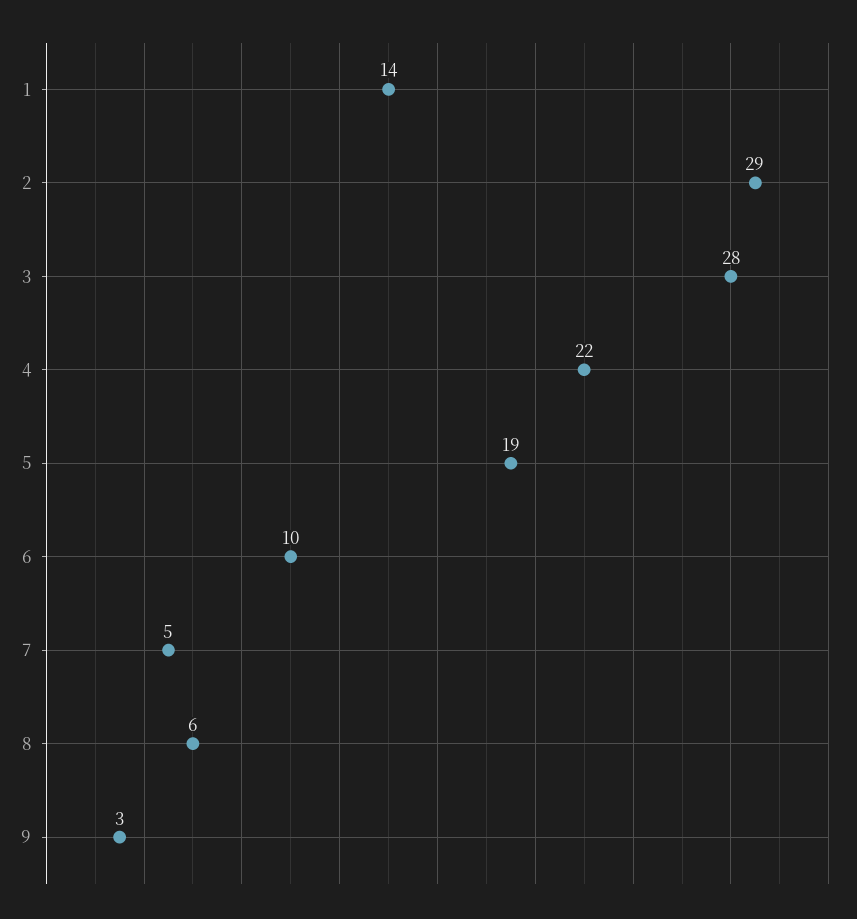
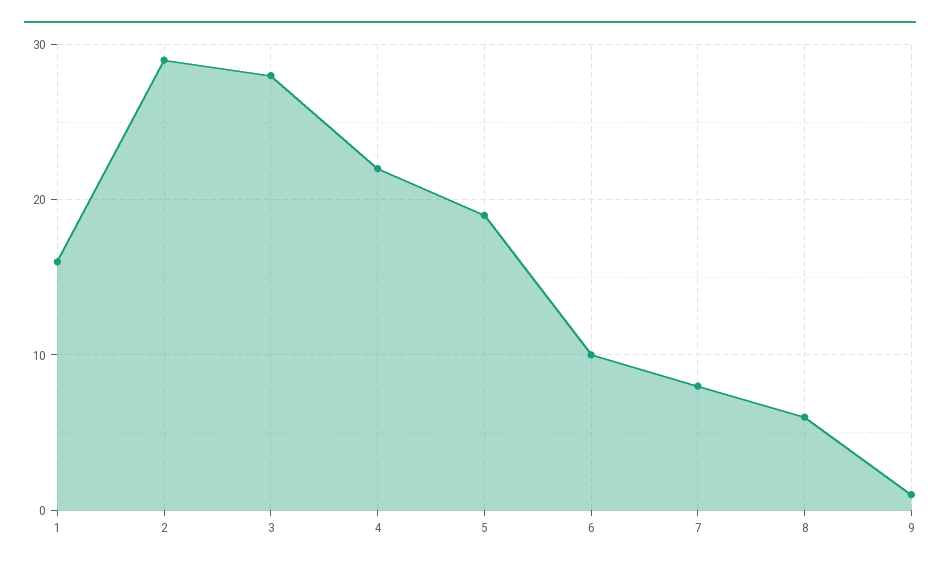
  {
-   "1": 14,
+   "1": 16,
    "2": 29,
    "3": 28,
    "4": 22,
    "5": 19,
    "6": 10,
-   "7": 5,
+   "7": 8,
    "8": 6,
-   "9": 3
+   "9": 1
  }

